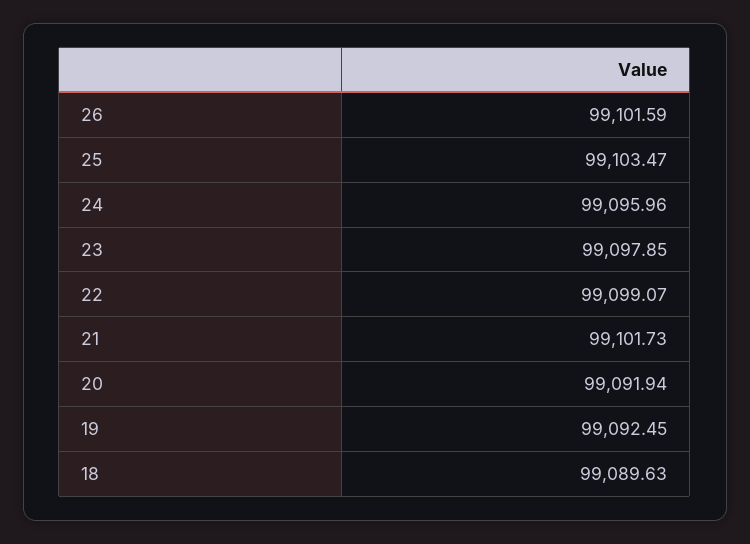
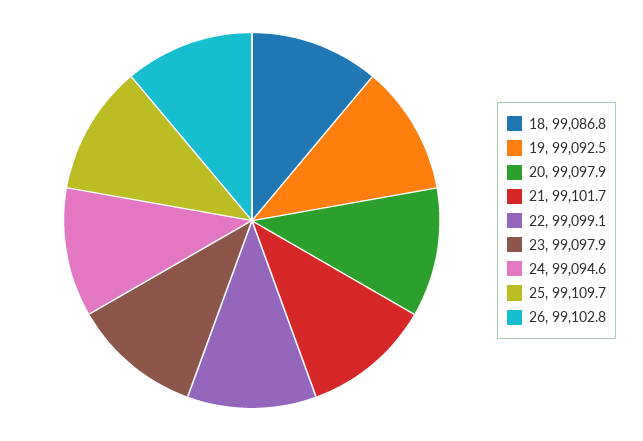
  {
-   "26": 99101.59,
+   "26": 99102.8,
-   "25": 99103.47,
+   "25": 99109.7,
-   "24": 99095.96,
+   "24": 99094.6,
    "23": 99097.85,
    "22": 99099.07,
    "21": 99101.73,
-   "20": 99091.94,
+   "20": 99097.9,
    "19": 99092.45,
-   "18": 99089.63
+   "18": 99086.8
  }

